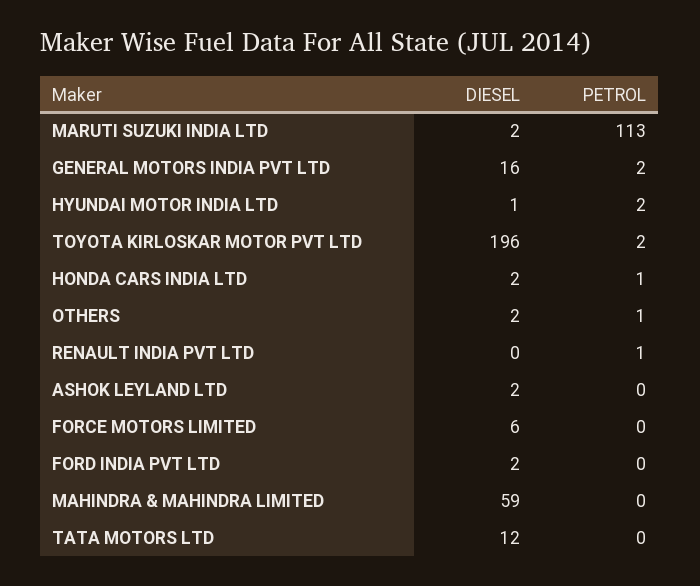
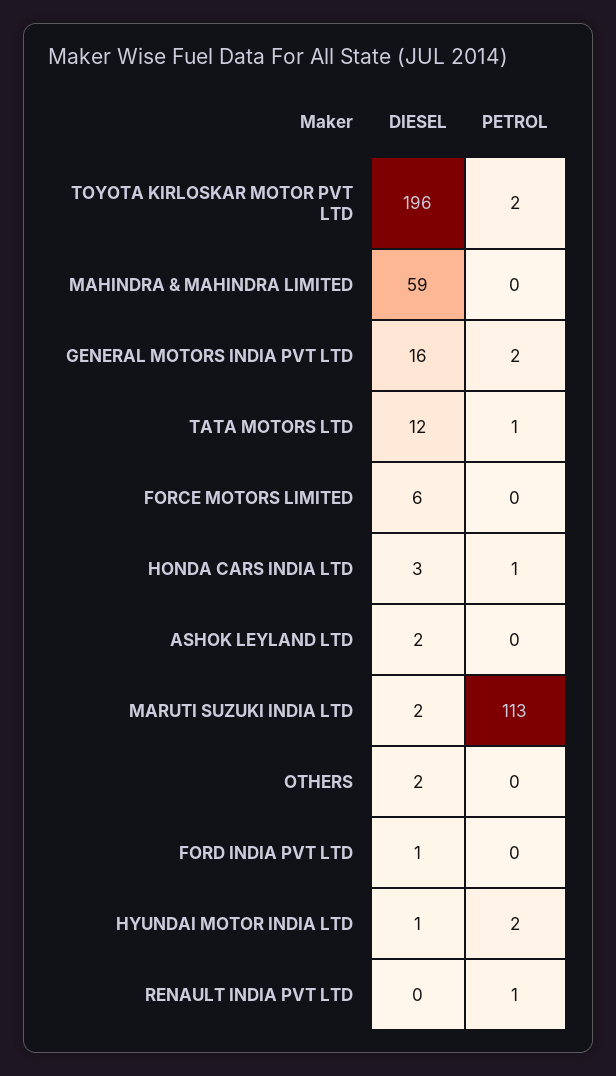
  {
    "DIESEL": {
      "MARUTI SUZUKI INDIA LTD": 2,
      "GENERAL MOTORS INDIA PVT LTD": 16,
      "HYUNDAI MOTOR INDIA LTD": 1,
      "TOYOTA KIRLOSKAR MOTOR PVT LTD": 196,
-     "HONDA CARS INDIA LTD": 2,
+     "HONDA CARS INDIA LTD": 3,
      "OTHERS": 2,
      "RENAULT INDIA PVT LTD": 0,
      "ASHOK LEYLAND LTD": 2,
      "FORCE MOTORS LIMITED": 6,
-     "FORD INDIA PVT LTD": 2,
+     "FORD INDIA PVT LTD": 1,
      "MAHINDRA & MAHINDRA LIMITED": 59,
      "TATA MOTORS LTD": 12
    },
    "PETROL": {
      "MARUTI SUZUKI INDIA LTD": 113,
      "GENERAL MOTORS INDIA PVT LTD": 2,
      "HYUNDAI MOTOR INDIA LTD": 2,
      "TOYOTA KIRLOSKAR MOTOR PVT LTD": 2,
      "HONDA CARS INDIA LTD": 1,
-     "OTHERS": 1,
+     "OTHERS": 0,
      "RENAULT INDIA PVT LTD": 1,
      "ASHOK LEYLAND LTD": 0,
      "FORCE MOTORS LIMITED": 0,
      "FORD INDIA PVT LTD": 0,
      "MAHINDRA & MAHINDRA LIMITED": 0,
-     "TATA MOTORS LTD": 0
+     "TATA MOTORS LTD": 1
    }
  }

